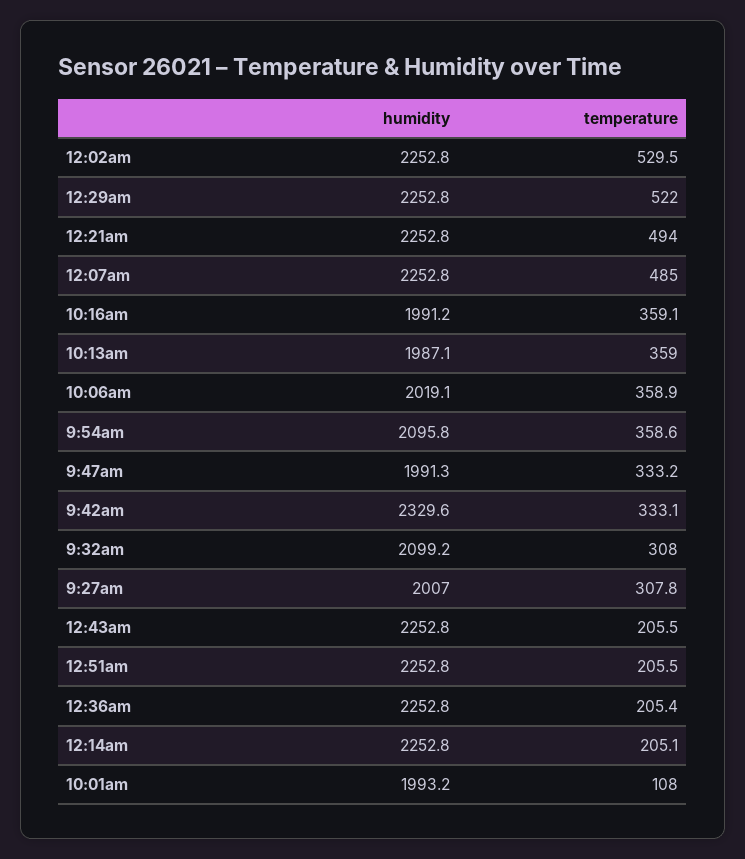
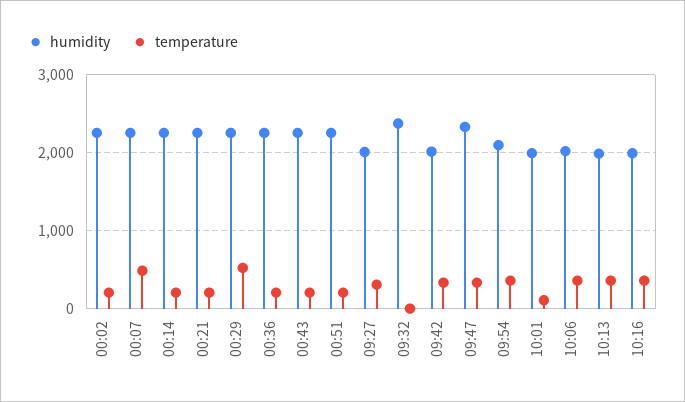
  {
    "humidity": {
      "12:02am": 2252.8,
      "12:29am": 2252.8,
      "12:21am": 2252.8,
      "12:07am": 2252.8,
      "10:16am": 1991.2,
      "10:13am": 1987.1,
      "10:06am": 2019.1,
      "9:54am": 2095.8,
-     "9:47am": 1991.3,
+     "9:47am": 2300,
-     "9:42am": 2329.6,
+     "9:42am": 2000,
-     "9:32am": 2099.2,
+     "9:32am": 2400,
      "9:27am": 2007,
      "12:43am": 2252.8,
      "12:51am": 2252.8,
      "12:36am": 2252.8,
      "12:14am": 2252.8,
      "10:01am": 1993.2
    },
    "temperature": {
-     "12:02am": 529.5,
+     "12:02am": 200,
      "12:29am": 522,
-     "12:21am": 494,
+     "12:21am": 200,
      "12:07am": 485,
      "10:16am": 359.1,
      "10:13am": 359,
      "10:06am": 358.9,
      "9:54am": 358.6,
      "9:47am": 333.2,
      "9:42am": 333.1,
-     "9:32am": 308,
+     "9:32am": 0,
      "9:27am": 307.8,
      "12:43am": 205.5,
      "12:51am": 205.5,
      "12:36am": 205.4,
      "12:14am": 205.1,
      "10:01am": 108
    }
  }

